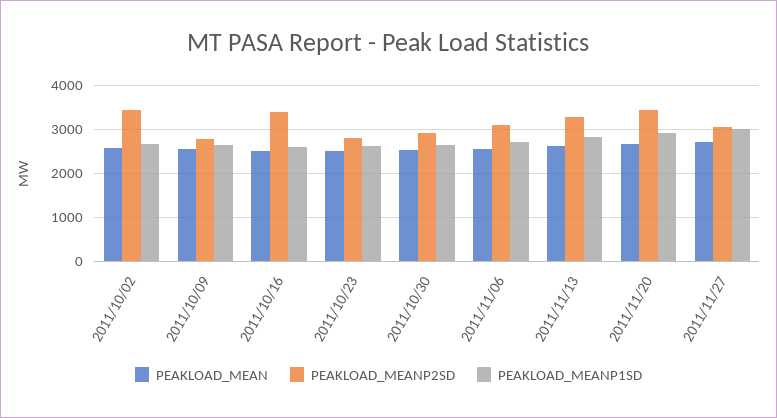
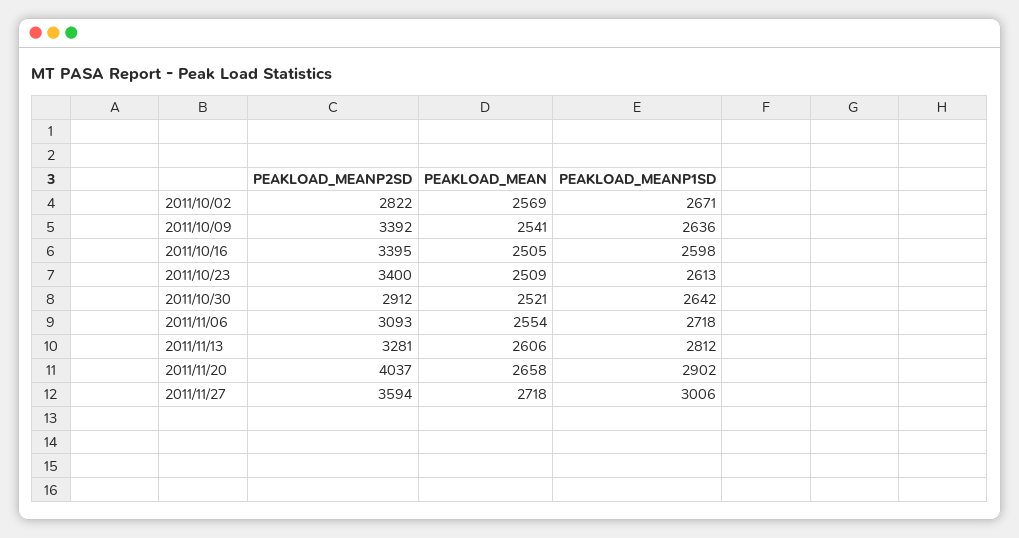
  {
    "PEAKLOAD_MEAN": {
      "2011/10/02": 2569,
      "2011/10/09": 2541,
      "2011/10/16": 2505,
      "2011/10/23": 2509,
      "2011/10/30": 2521,
      "2011/11/06": 2554,
      "2011/11/13": 2606,
      "2011/11/20": 2658,
      "2011/11/27": 2718
    },
    "PEAKLOAD_MEANP2SD": {
-     "2011/10/02": 3400,
+     "2011/10/02": 2822,
-     "2011/10/09": 2800,
+     "2011/10/09": 3392,
      "2011/10/16": 3395,
-     "2011/10/23": 2800,
+     "2011/10/23": 3400,
      "2011/10/30": 2912,
      "2011/11/06": 3093,
      "2011/11/13": 3281,
-     "2011/11/20": 3400,
+     "2011/11/20": 4037,
-     "2011/11/27": 3000
+     "2011/11/27": 3594
    },
    "PEAKLOAD_MEANP1SD": {
      "2011/10/02": 2671,
      "2011/10/09": 2636,
      "2011/10/16": 2598,
      "2011/10/23": 2613,
      "2011/10/30": 2642,
      "2011/11/06": 2718,
      "2011/11/13": 2812,
      "2011/11/20": 2902,
      "2011/11/27": 3006
    }
  }

